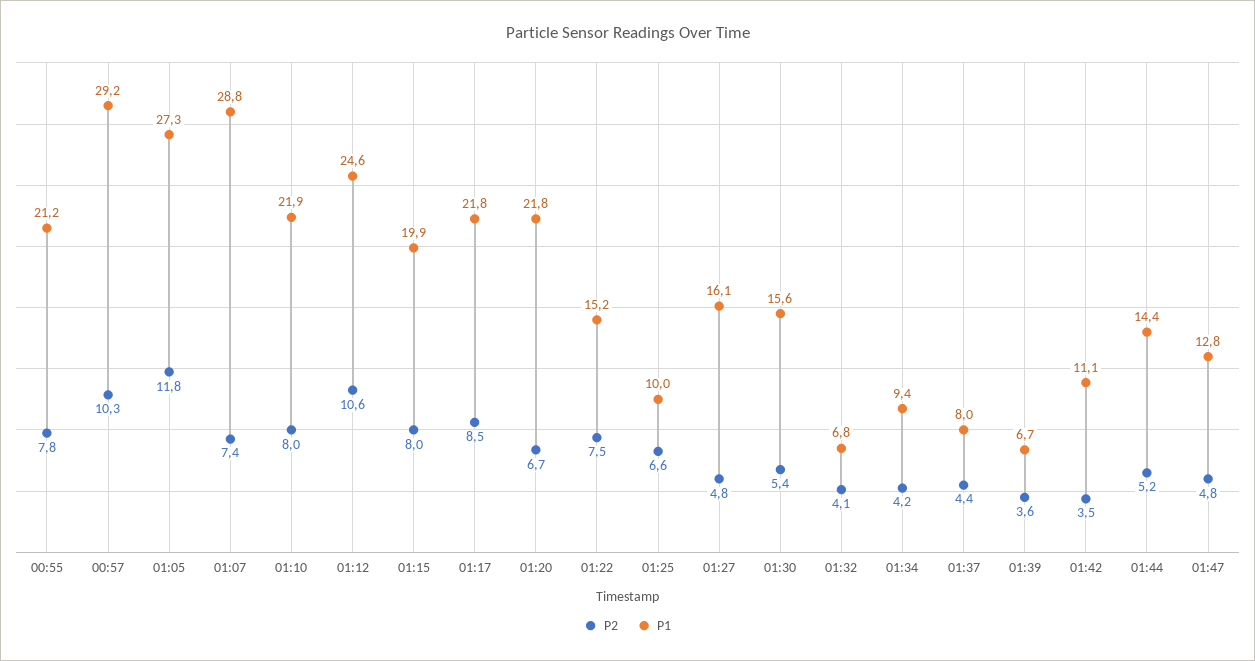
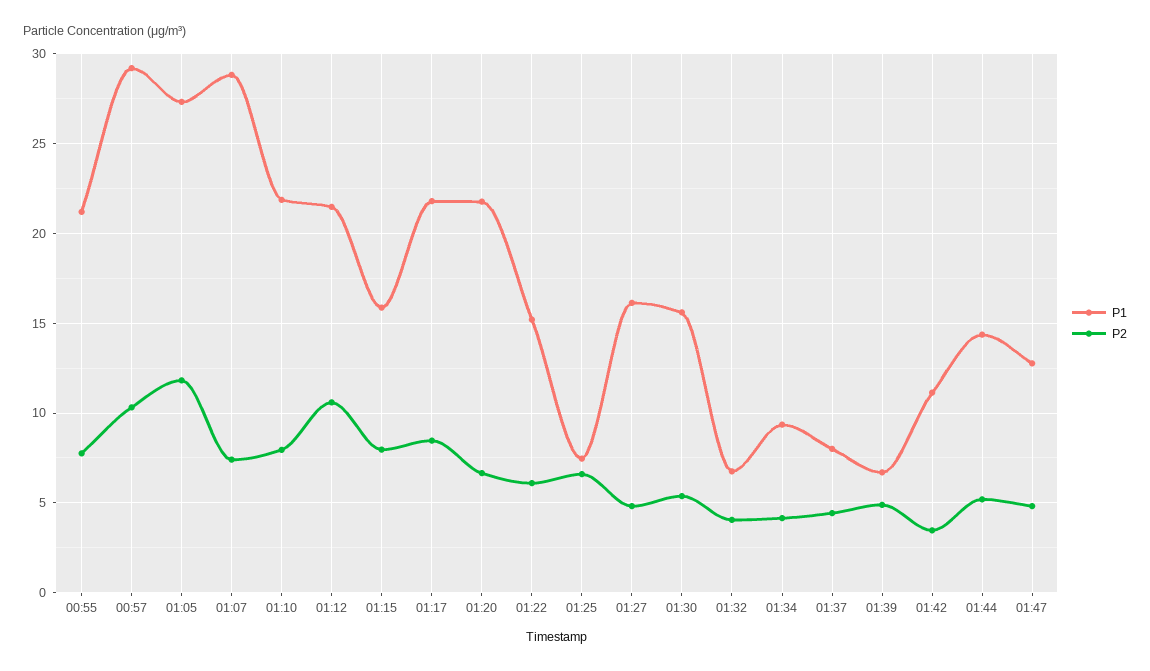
  {
    "P2": {
      "00:55": 7.8,
      "00:57": 10.3,
      "01:05": 11.8,
      "01:07": 7.4,
      "01:10": 8,
      "01:12": 10.6,
      "01:15": 8,
      "01:17": 8.5,
      "01:20": 6.7,
-     "01:22": 7.5,
+     "01:22": 6,
      "01:25": 6.6,
      "01:27": 4.8,
      "01:30": 5.4,
      "01:32": 4.1,
      "01:34": 4.2,
      "01:37": 4.4,
-     "01:39": 3.6,
+     "01:39": 5,
      "01:42": 3.5,
      "01:44": 5.2,
      "01:47": 4.8
    },
    "P1": {
      "00:55": 21.2,
      "00:57": 29.2,
      "01:05": 27.3,
      "01:07": 28.8,
      "01:10": 21.9,
-     "01:12": 24.6,
+     "01:12": 21.5,
-     "01:15": 19.9,
+     "01:15": 16,
      "01:17": 21.8,
      "01:20": 21.8,
      "01:22": 15.2,
-     "01:25": 10,
+     "01:25": 7.5,
      "01:27": 16.1,
      "01:30": 15.6,
      "01:32": 6.8,
      "01:34": 9.4,
      "01:37": 8,
      "01:39": 6.7,
      "01:42": 11.1,
      "01:44": 14.4,
      "01:47": 12.8
    }
  }

